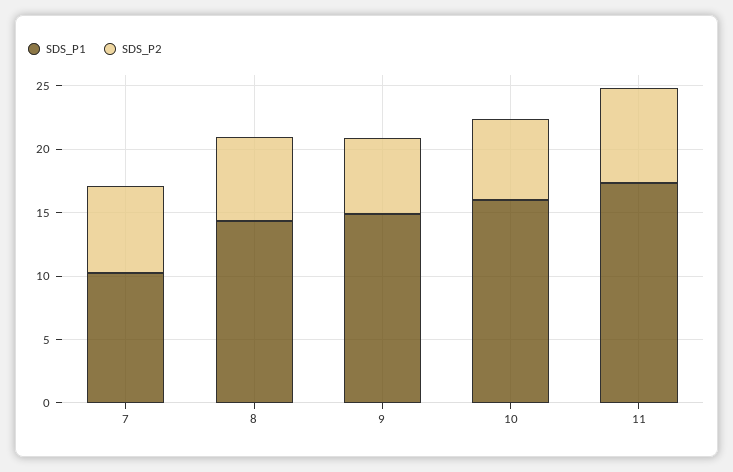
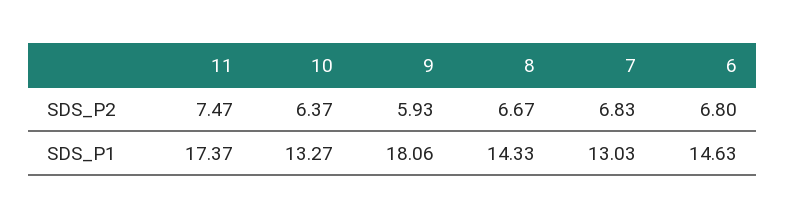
  {
    "SDS_P1": {
-     "7": 10,
+     "7": 13.03,
      "8": 14.33,
-     "9": 15,
+     "9": 18.06,
-     "10": 16,
+     "10": 13.27,
-     "11": 17.37
+     "11": 17.37,
+     "6": 14.63
    },
    "SDS_P2": {
      "7": 6.83,
      "8": 6.67,
      "9": 5.93,
      "10": 6.37,
-     "11": 7.47
+     "11": 7.47,
+     "6": 6.8
    }
  }

